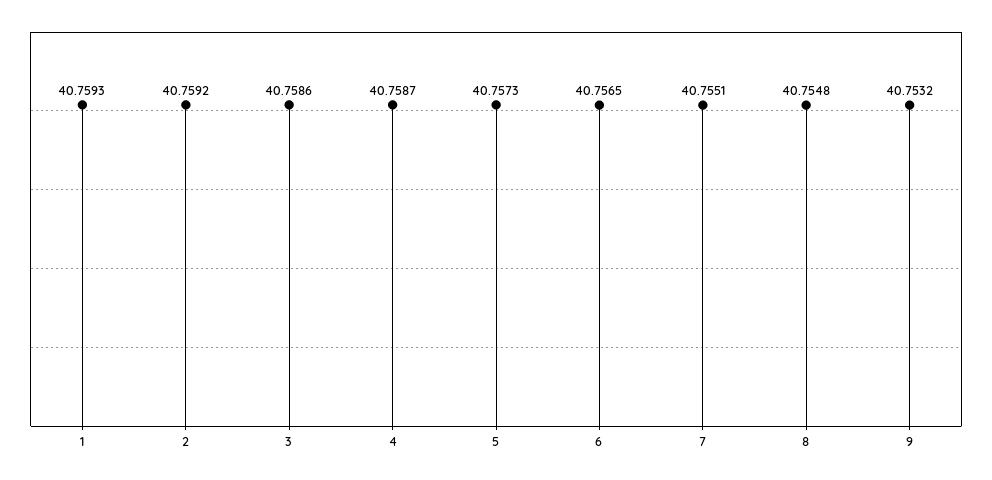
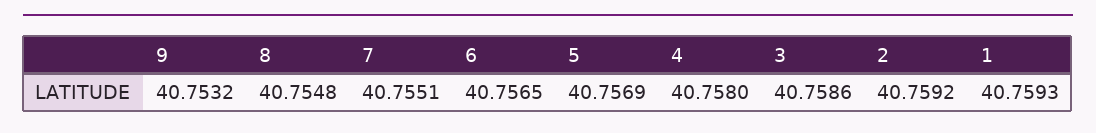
  {
    "1": 40.7593,
    "2": 40.7592,
    "3": 40.7586,
-   "4": 40.7587,
+   "4": 40.758,
-   "5": 40.7573,
+   "5": 40.7569,
    "6": 40.7565,
    "7": 40.7551,
    "8": 40.7548,
    "9": 40.7532
  }

